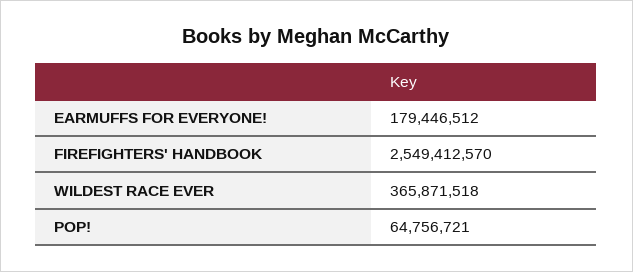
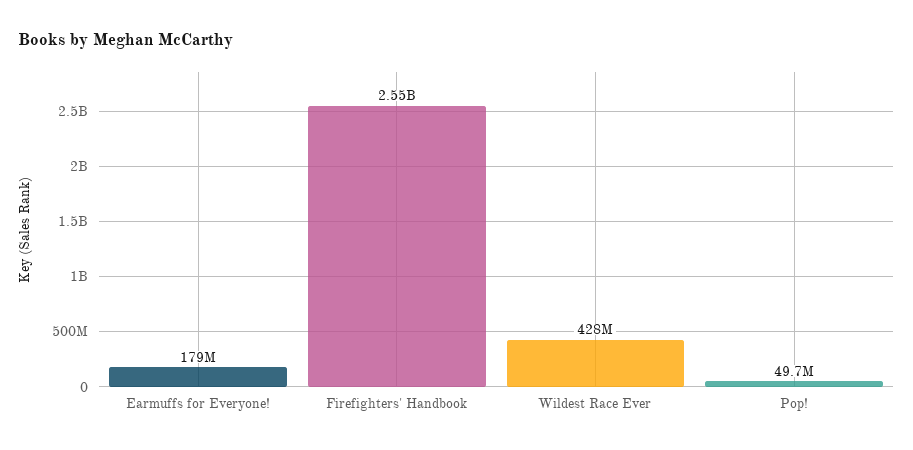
  {
    "EARMUFFS FOR EVERYONE!": 179446512,
    "FIREFIGHTERS' HANDBOOK": 2549412570,
-   "WILDEST RACE EVER": 365871518,
+   "WILDEST RACE EVER": 428000000,
-   "POP!": 64756721
+   "POP!": 49700000
  }

